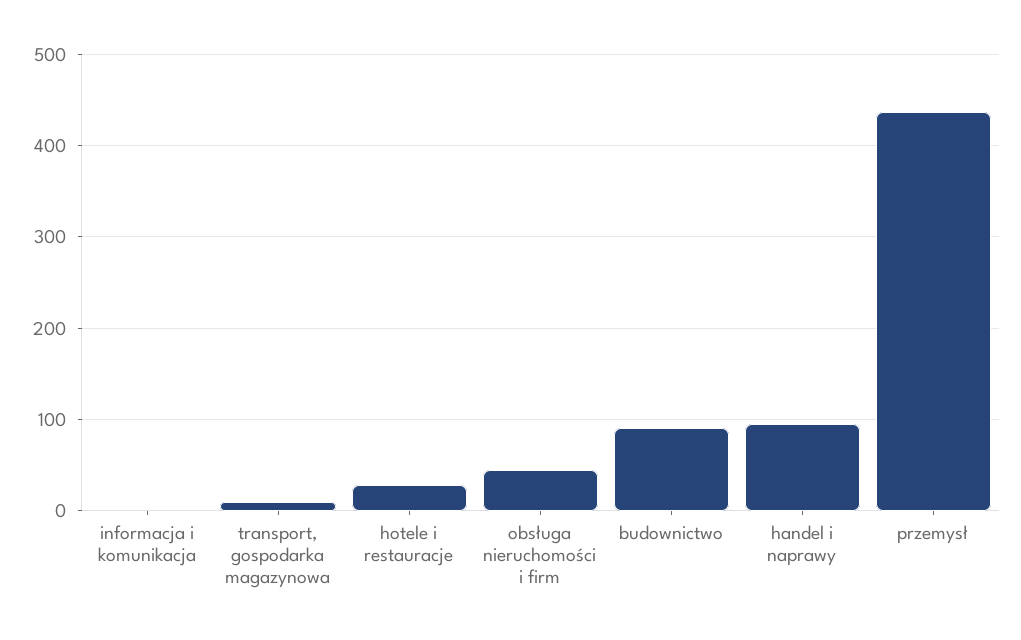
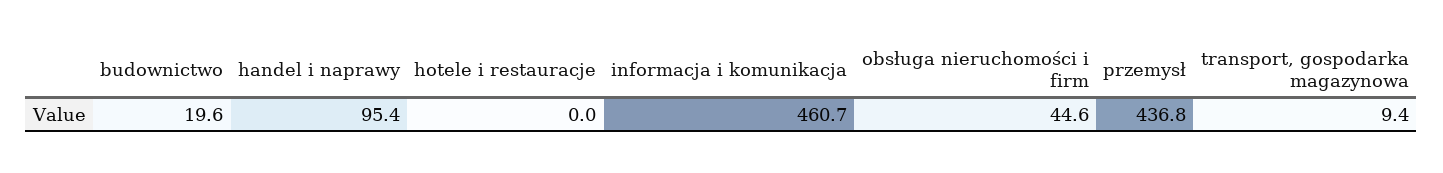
  {
-   "informacja i komunikacja": 0,
+   "informacja i komunikacja": 460.7,
    "transport, gospodarka magazynowa": 9.4,
-   "hotele i restauracje": 30,
+   "hotele i restauracje": 0,
    "obsługa nieruchomości i firm": 44.6,
-   "budownictwo": 90,
+   "budownictwo": 19.6,
    "handel i naprawy": 95.4,
    "przemysł": 436.8
  }

